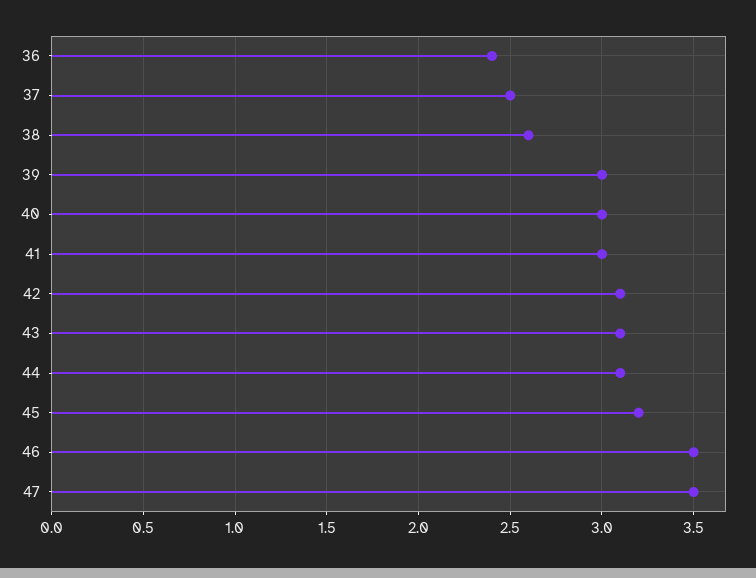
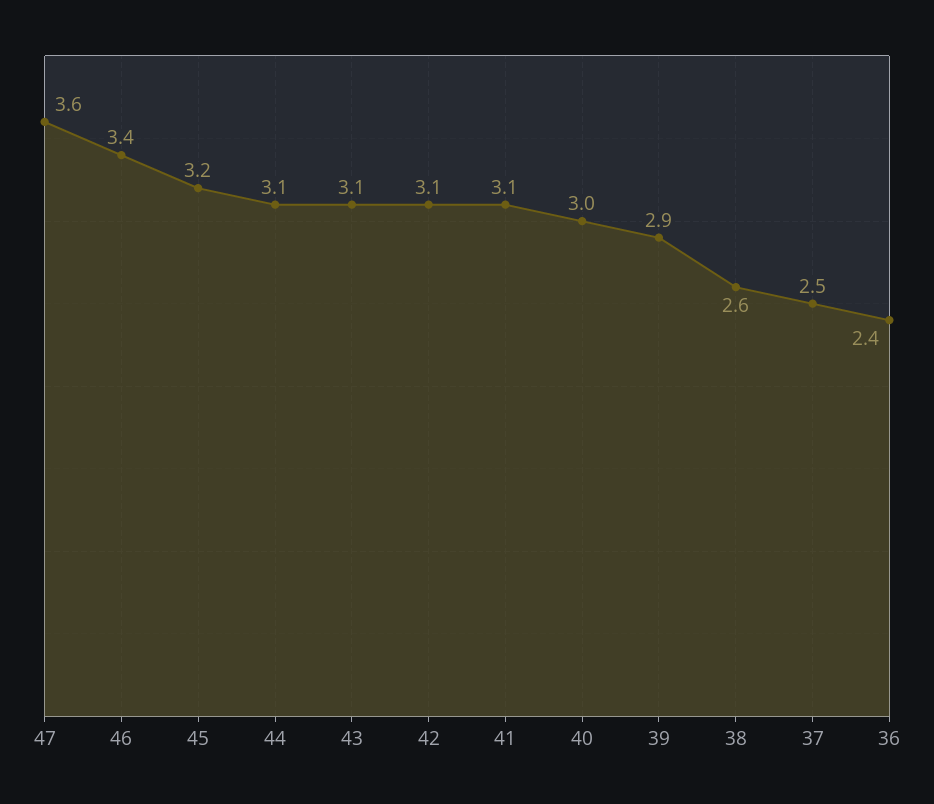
  {
    "36": 2.4,
    "37": 2.5,
    "38": 2.6,
-   "39": 3,
+   "39": 2.9,
    "40": 3,
-   "41": 3,
+   "41": 3.1,
    "42": 3.1,
    "43": 3.1,
    "44": 3.1,
    "45": 3.2,
-   "46": 3.5,
+   "46": 3.4,
-   "47": 3.5
+   "47": 3.6
  }

